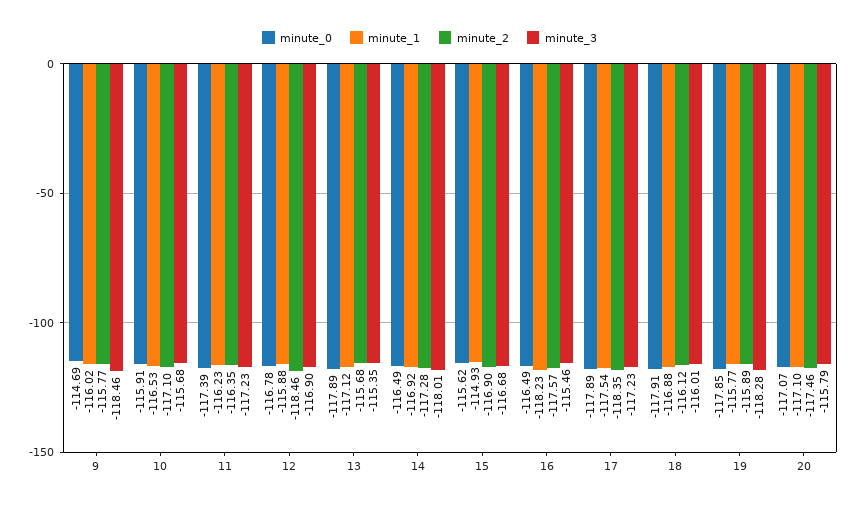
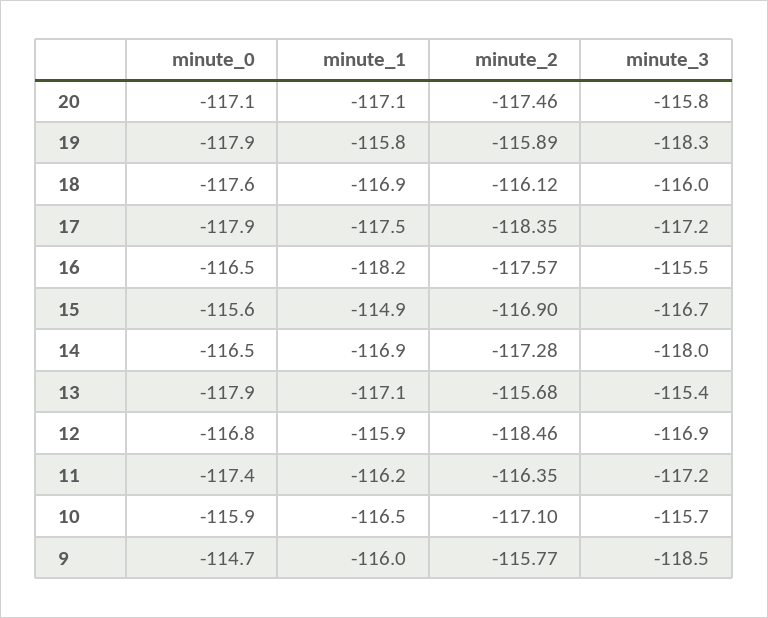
  {
    "minute_0": {
      "9": -114.69,
      "10": -115.91,
      "11": -117.39,
      "12": -116.78,
      "13": -117.89,
      "14": -116.49,
      "15": -115.62,
      "16": -116.49,
      "17": -117.89,
-     "18": -117.91,
+     "18": -117.6,
      "19": -117.85,
      "20": -117.07
    },
    "minute_1": {
      "9": -116.02,
      "10": -116.53,
      "11": -116.23,
      "12": -115.88,
      "13": -117.12,
      "14": -116.92,
      "15": -114.93,
      "16": -118.23,
      "17": -117.54,
      "18": -116.88,
      "19": -115.77,
      "20": -117.1
    },
    "minute_2": {
      "9": -115.77,
      "10": -117.1,
      "11": -116.35,
      "12": -118.46,
      "13": -115.68,
      "14": -117.28,
      "15": -116.9,
      "16": -117.57,
      "17": -118.35,
      "18": -116.12,
      "19": -115.89,
      "20": -117.46
    },
    "minute_3": {
      "9": -118.46,
      "10": -115.68,
      "11": -117.23,
      "12": -116.9,
      "13": -115.35,
      "14": -118.01,
      "15": -116.68,
      "16": -115.46,
      "17": -117.23,
      "18": -116.01,
      "19": -118.28,
      "20": -115.79
    }
  }

